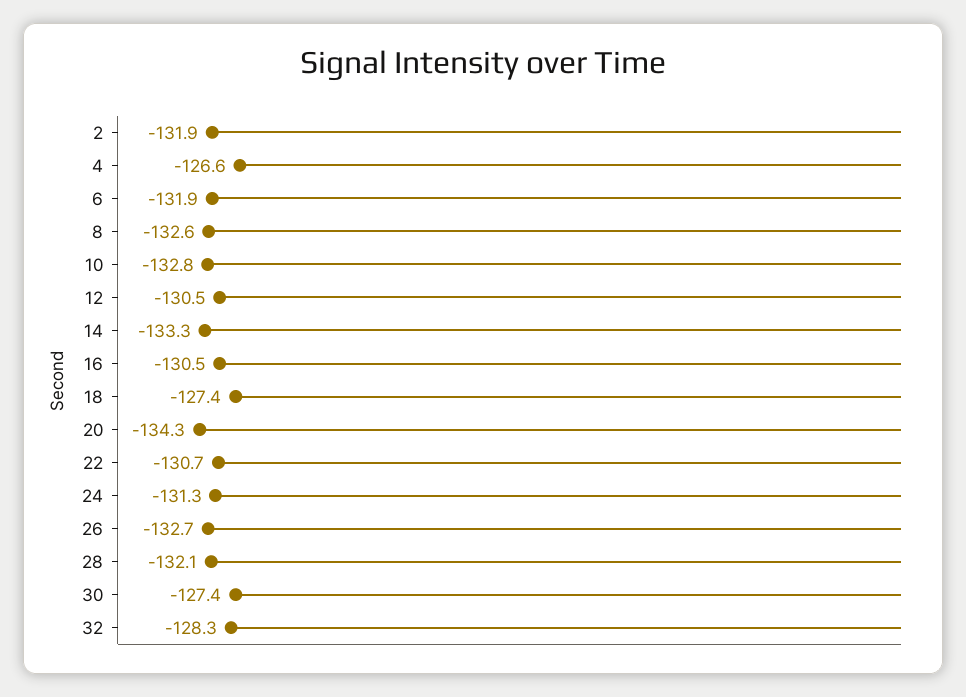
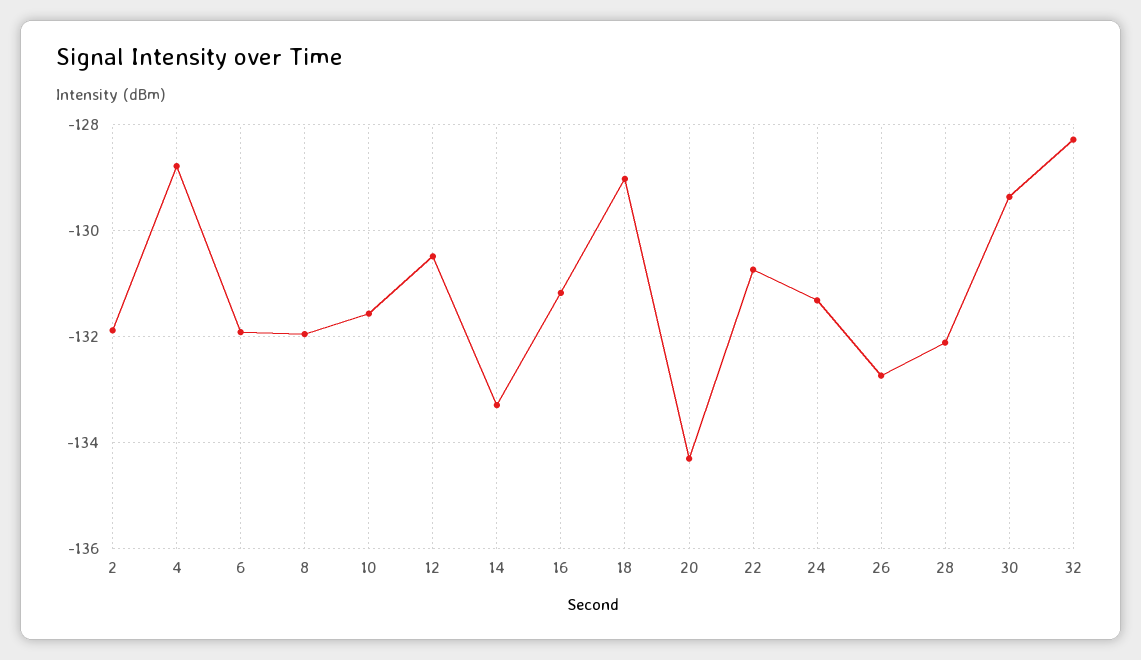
  {
    "2": -131.9,
-   "4": -126.6,
+   "4": -128.8,
    "6": -131.9,
-   "8": -132.6,
+   "8": -132,
-   "10": -132.8,
+   "10": -131.6,
    "12": -130.5,
    "14": -133.3,
-   "16": -130.5,
+   "16": -131.2,
-   "18": -127.4,
+   "18": -129,
    "20": -134.3,
    "22": -130.7,
    "24": -131.3,
    "26": -132.7,
    "28": -132.1,
-   "30": -127.4,
+   "30": -129.4,
    "32": -128.3
  }

